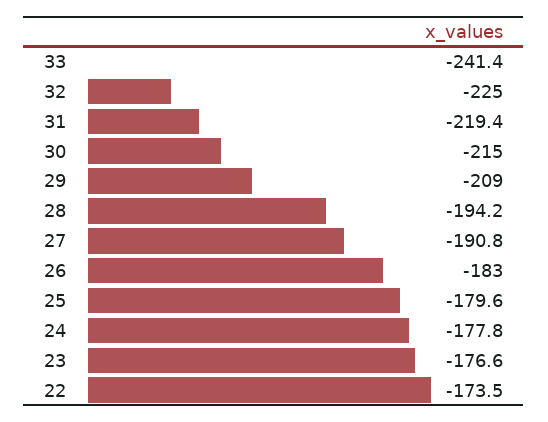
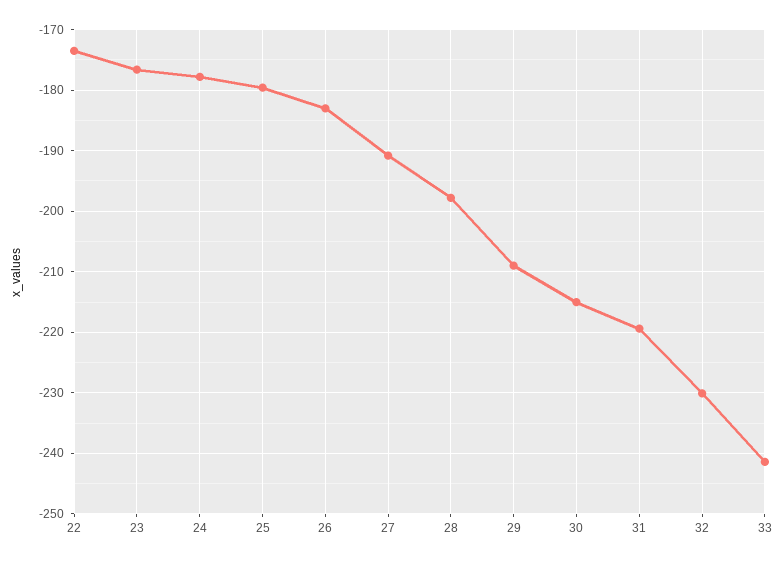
  {
    "33": -241.4,
-   "32": -225,
+   "32": -230,
    "31": -219.4,
    "30": -215,
    "29": -209,
-   "28": -194.2,
+   "28": -198,
    "27": -190.8,
    "26": -183,
    "25": -179.6,
    "24": -177.8,
    "23": -176.6,
    "22": -173.5
  }

